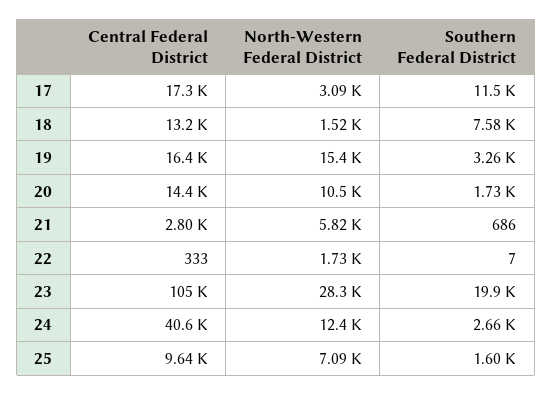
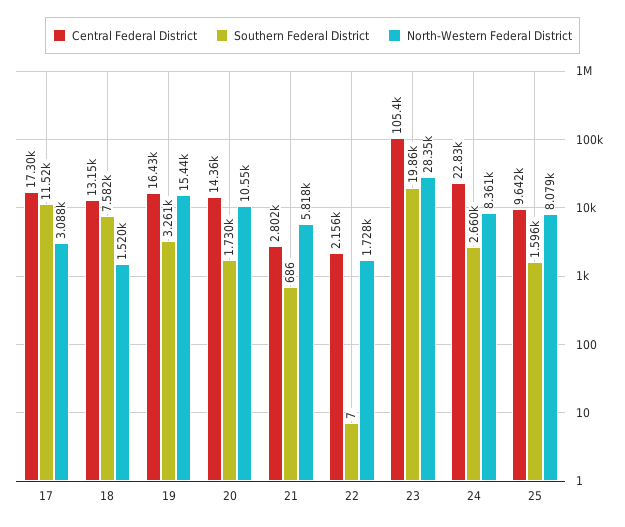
  {
    "Central Federal District": {
      "17": 17300,
      "18": 13150,
      "19": 16430,
      "20": 14360,
      "21": 2802,
-     "22": 333,
+     "22": 2156,
      "23": 105400,
-     "24": 40600,
+     "24": 22830,
      "25": 9642
    },
    "North-Western Federal District": {
      "17": 3088,
      "18": 1520,
      "19": 15440,
      "20": 10550,
      "21": 5818,
      "22": 1728,
      "23": 28350,
-     "24": 12400,
+     "24": 8361,
-     "25": 7090
+     "25": 8079
    },
    "Southern Federal District": {
      "17": 11520,
      "18": 7582,
      "19": 3261,
      "20": 1730,
      "21": 686,
      "22": 7,
      "23": 19860,
      "24": 2660,
      "25": 1596
    }
  }

